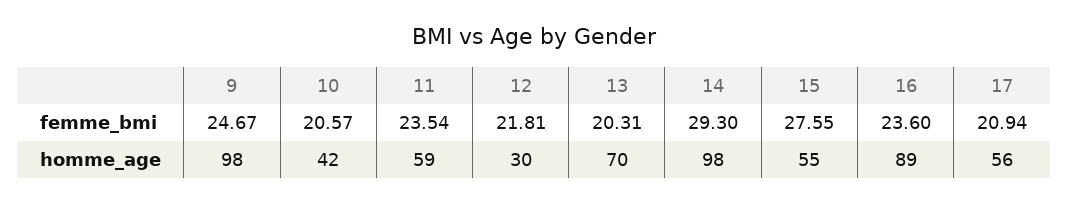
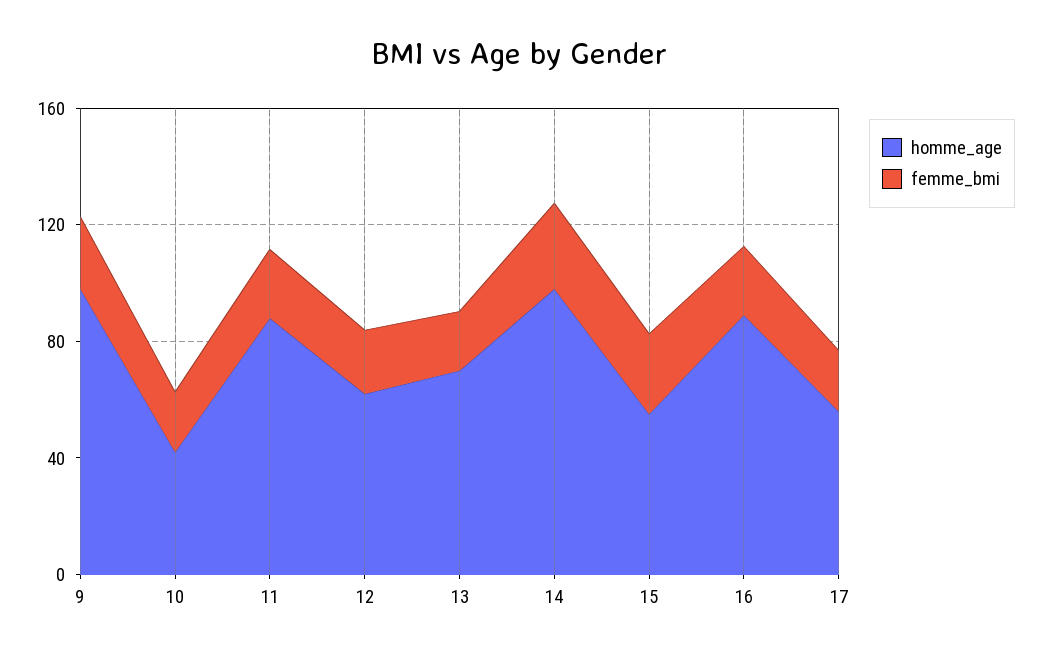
  {
    "femme_bmi": {
      "9": 24.67,
      "10": 20.57,
      "11": 23.54,
      "12": 21.81,
      "13": 20.31,
      "14": 29.3,
      "15": 27.55,
      "16": 23.6,
      "17": 20.94
    },
    "homme_age": {
      "9": 98,
      "10": 42,
-     "11": 59,
+     "11": 90,
-     "12": 30,
+     "12": 60,
      "13": 70,
      "14": 98,
      "15": 55,
      "16": 89,
      "17": 56
    }
  }

